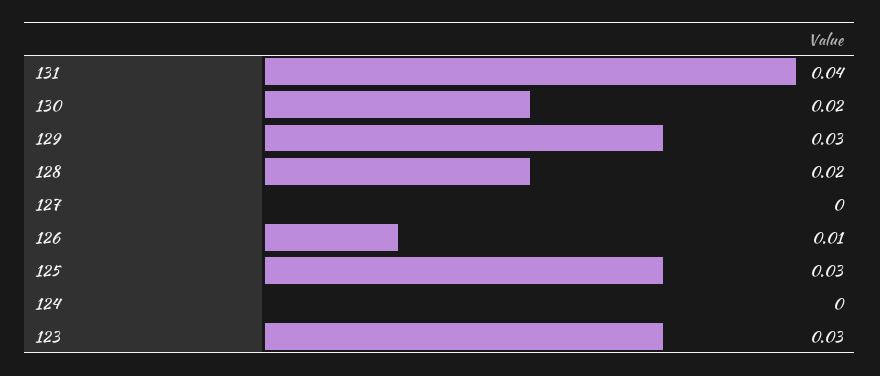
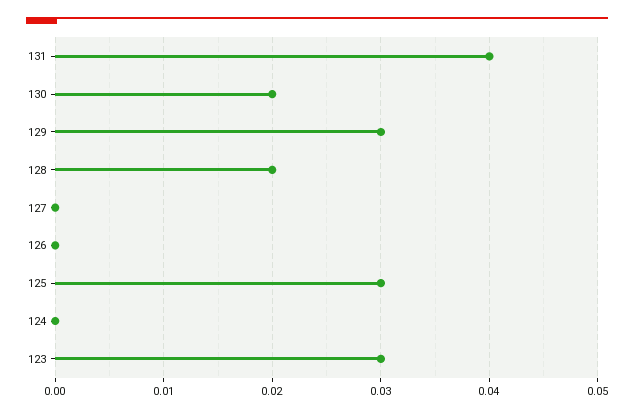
  {
    "131": 0.04,
    "130": 0.02,
    "129": 0.03,
    "128": 0.02,
    "127": 0,
-   "126": 0.01,
+   "126": 0,
    "125": 0.03,
    "124": 0,
    "123": 0.03
  }

